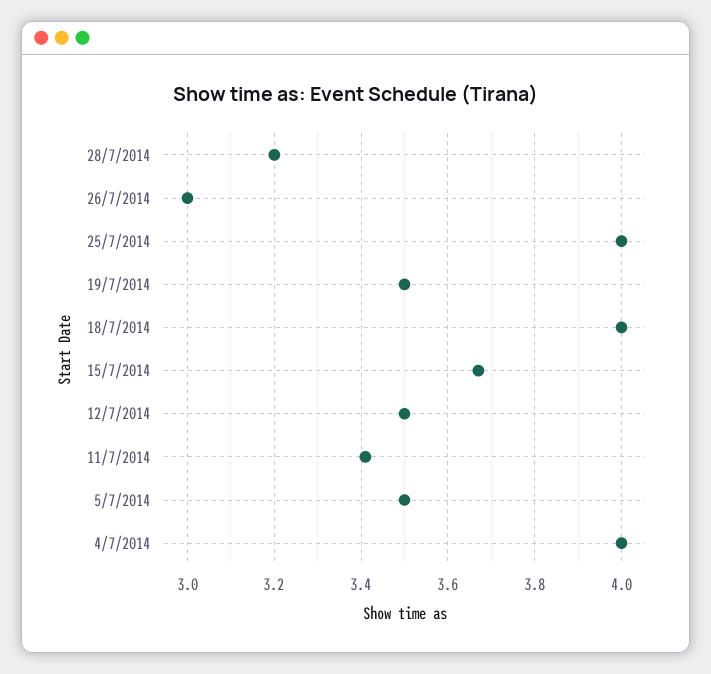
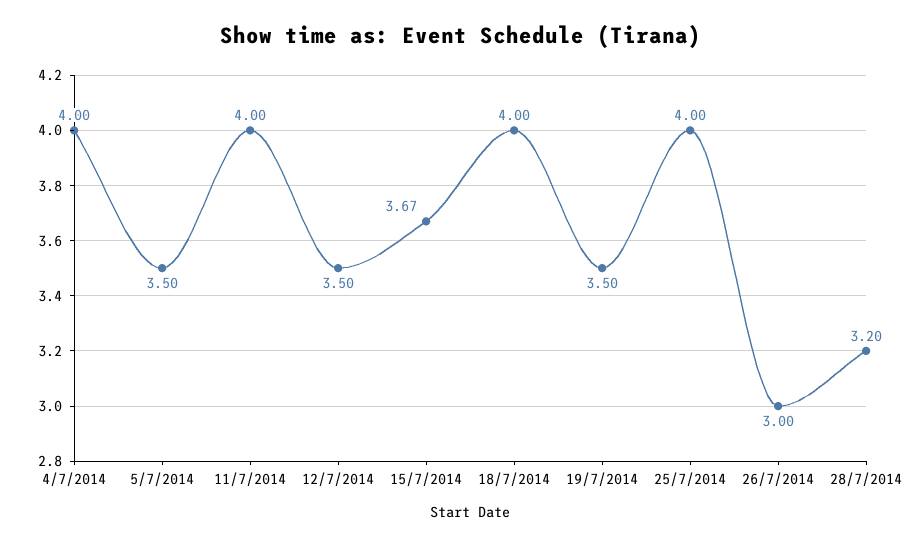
  {
    "28/7/2014": 3.2,
    "26/7/2014": 3,
    "25/7/2014": 4,
    "19/7/2014": 3.5,
    "18/7/2014": 4,
    "15/7/2014": 3.67,
    "12/7/2014": 3.5,
-   "11/7/2014": 3.4,
+   "11/7/2014": 4,
    "5/7/2014": 3.5,
    "4/7/2014": 4
  }

